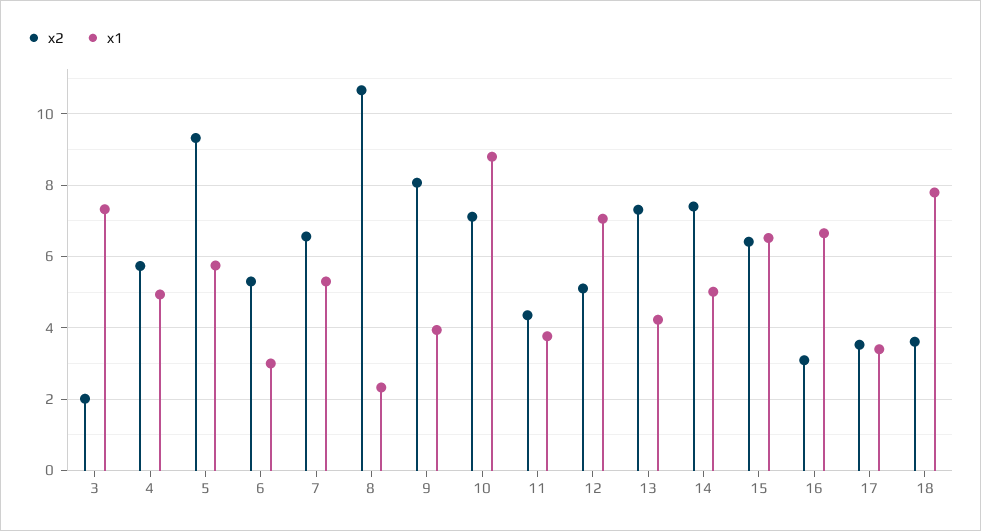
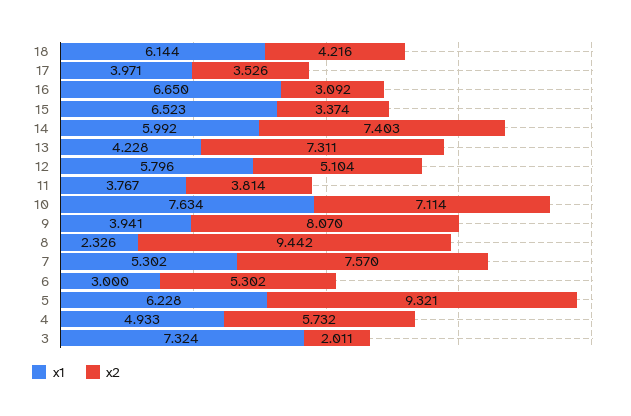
  {
    "x2": {
      "3": 2.011,
      "4": 5.732,
      "5": 9.321,
      "6": 5.302,
-     "7": 6.6,
+     "7": 7.57,
-     "8": 10.6,
+     "8": 9.442,
      "9": 8.07,
      "10": 7.114,
-     "11": 4.4,
+     "11": 3.814,
      "12": 5.104,
      "13": 7.311,
      "14": 7.403,
-     "15": 6.4,
+     "15": 3.374,
      "16": 3.092,
      "17": 3.526,
-     "18": 3.6
+     "18": 4.216
    },
    "x1": {
      "3": 7.324,
      "4": 4.933,
-     "5": 5.8,
+     "5": 6.228,
      "6": 3,
      "7": 5.302,
      "8": 2.326,
      "9": 3.941,
-     "10": 8.8,
+     "10": 7.634,
      "11": 3.767,
-     "12": 7,
+     "12": 5.796,
      "13": 4.228,
-     "14": 5,
+     "14": 5.992,
      "15": 6.523,
      "16": 6.65,
-     "17": 3.4,
+     "17": 3.971,
-     "18": 7.8
+     "18": 6.144
    }
  }

